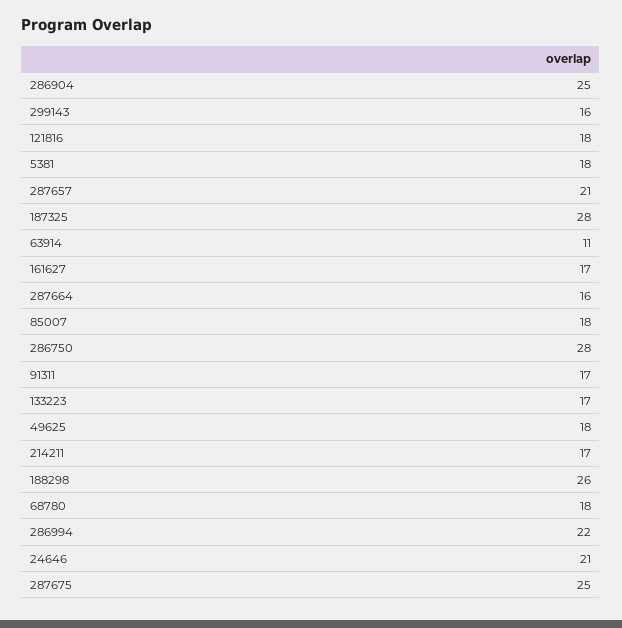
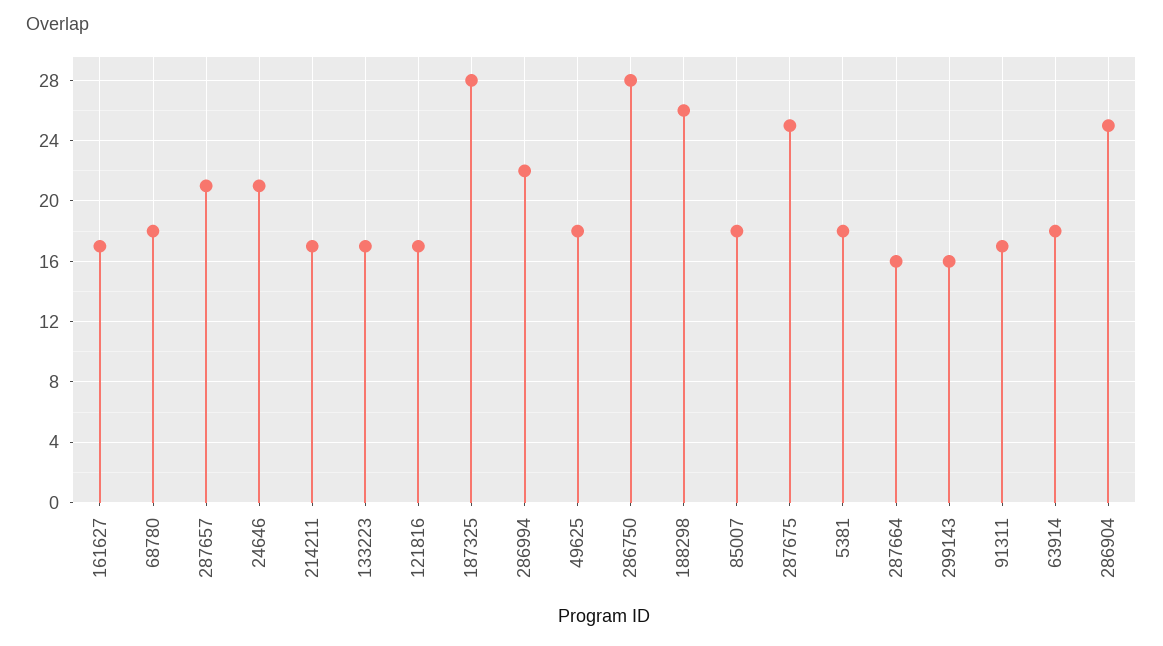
  {
    "286904": 25,
    "299143": 16,
-   "121816": 18,
+   "121816": 17,
    "5381": 18,
    "287657": 21,
    "187325": 28,
-   "63914": 11,
+   "63914": 18,
    "161627": 17,
    "287664": 16,
    "85007": 18,
    "286750": 28,
    "91311": 17,
    "133223": 17,
    "49625": 18,
    "214211": 17,
    "188298": 26,
    "68780": 18,
    "286994": 22,
    "24646": 21,
    "287675": 25
  }

